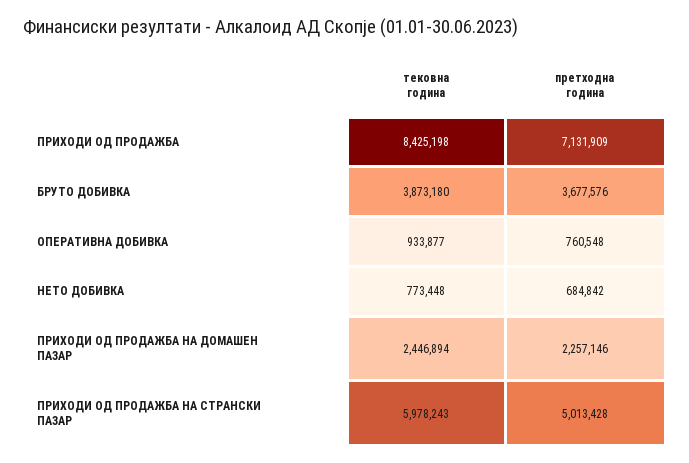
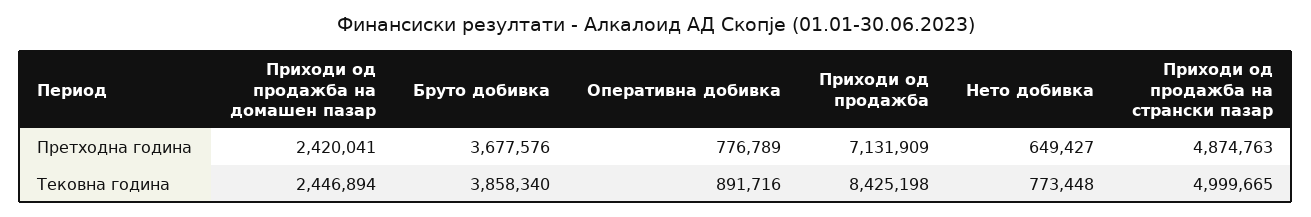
  {
    "тековна година": {
      "ПРИХОДИ ОД ПРОДАЖБА": 8425198,
-     "БРУТО ДОБИВКА": 3873180,
+     "БРУТО ДОБИВКА": 3858340,
-     "ОПЕРАТИВНА ДОБИВКА": 933877,
+     "ОПЕРАТИВНА ДОБИВКА": 891716,
      "НЕТО ДОБИВКА": 773448,
      "ПРИХОДИ ОД ПРОДАЖБА НА ДОМАШЕН ПАЗАР": 2446894,
-     "ПРИХОДИ ОД ПРОДАЖБА НА СТРАНСКИ ПАЗАР": 5978243
+     "ПРИХОДИ ОД ПРОДАЖБА НА СТРАНСКИ ПАЗАР": 4999665
    },
    "претходна година": {
      "ПРИХОДИ ОД ПРОДАЖБА": 7131909,
      "БРУТО ДОБИВКА": 3677576,
-     "ОПЕРАТИВНА ДОБИВКА": 760548,
+     "ОПЕРАТИВНА ДОБИВКА": 776789,
-     "НЕТО ДОБИВКА": 684842,
+     "НЕТО ДОБИВКА": 649427,
-     "ПРИХОДИ ОД ПРОДАЖБА НА ДОМАШЕН ПАЗАР": 2257146,
+     "ПРИХОДИ ОД ПРОДАЖБА НА ДОМАШЕН ПАЗАР": 2420041,
-     "ПРИХОДИ ОД ПРОДАЖБА НА СТРАНСКИ ПАЗАР": 5013428
+     "ПРИХОДИ ОД ПРОДАЖБА НА СТРАНСКИ ПАЗАР": 4874763
    }
  }

